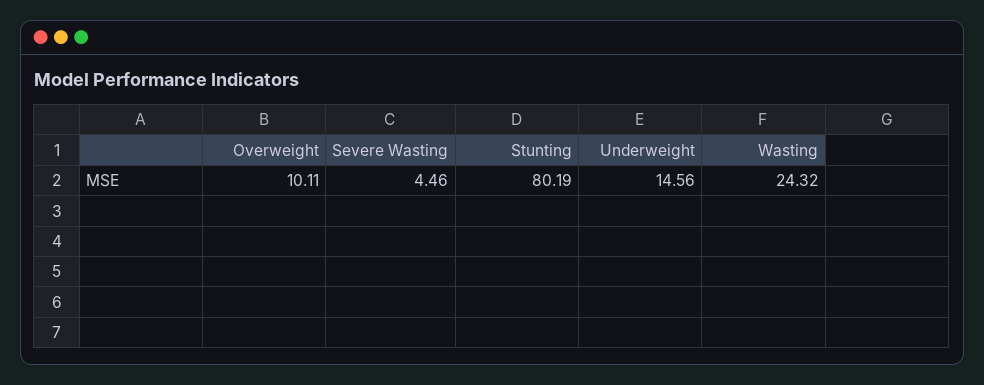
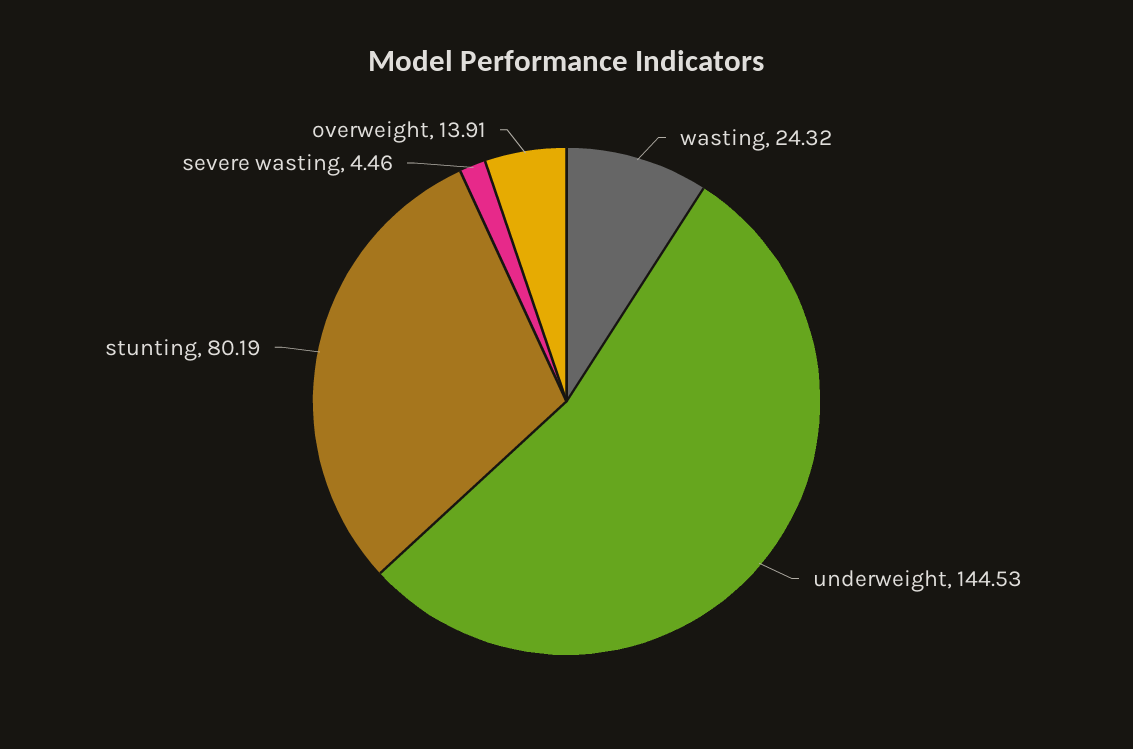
  {
-   "Overweight": 10.11,
+   "Overweight": 13.91,
    "Severe Wasting": 4.46,
    "Stunting": 80.19,
-   "Underweight": 14.56,
+   "Underweight": 144.53,
    "Wasting": 24.32
  }

